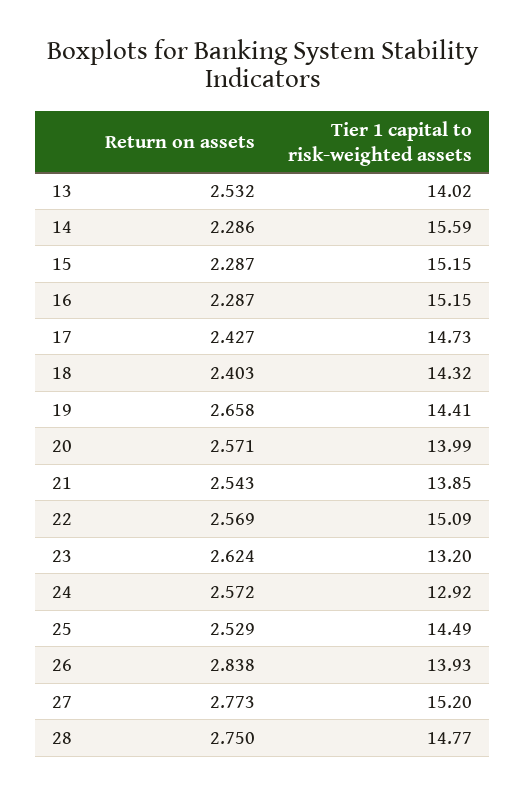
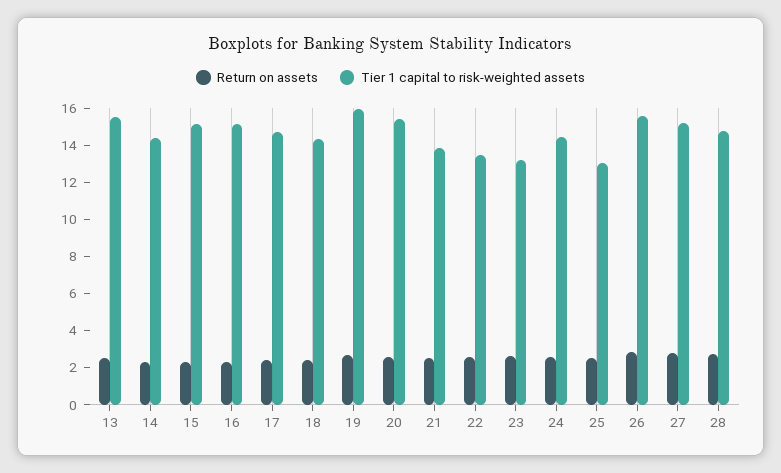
  {
    "Return on assets": {
      "13": 2.532,
      "14": 2.286,
      "15": 2.287,
      "16": 2.287,
      "17": 2.427,
      "18": 2.403,
      "19": 2.658,
      "20": 2.571,
      "21": 2.543,
      "22": 2.569,
      "23": 2.624,
      "24": 2.572,
      "25": 2.529,
      "26": 2.838,
      "27": 2.773,
      "28": 2.75
    },
    "Tier 1 capital to risk-weighted assets": {
-     "13": 14.02,
+     "13": 15.5,
-     "14": 15.59,
+     "14": 14.5,
      "15": 15.15,
      "16": 15.15,
      "17": 14.73,
      "18": 14.32,
-     "19": 14.41,
+     "19": 16,
-     "20": 13.99,
+     "20": 15.5,
      "21": 13.85,
-     "22": 15.09,
+     "22": 13.5,
      "23": 13.2,
-     "24": 12.92,
+     "24": 14.5,
-     "25": 14.49,
+     "25": 13,
-     "26": 13.93,
+     "26": 15.5,
      "27": 15.2,
      "28": 14.77
    }
  }

